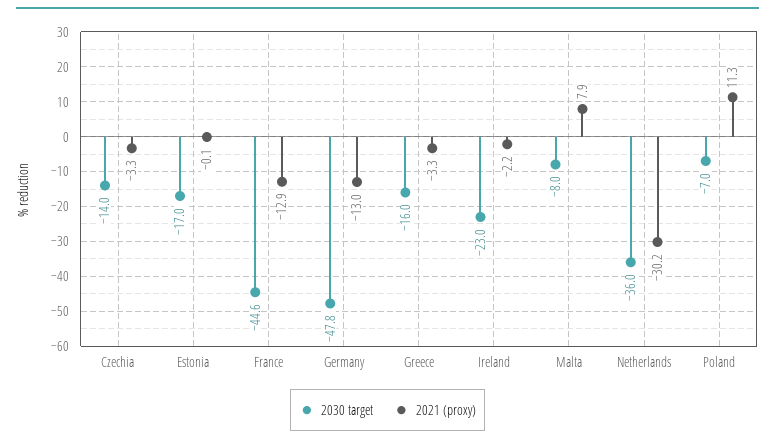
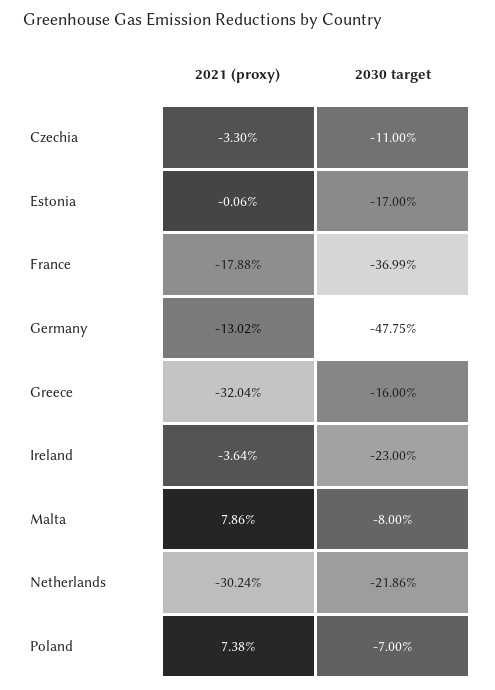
  {
    "2030 target": {
-     "Czechia": -14,
+     "Czechia": -11,
      "Estonia": -17,
-     "France": -44.6,
+     "France": -36.99,
      "Germany": -47.75,
      "Greece": -16,
      "Ireland": -23,
      "Malta": -8,
-     "Netherlands": -36,
+     "Netherlands": -21.86,
      "Poland": -7
    },
    "2021 (proxy)": {
      "Czechia": -3.3,
      "Estonia": -0.06,
-     "France": -12.9,
+     "France": -17.88,
      "Germany": -13.02,
-     "Greece": -3.3,
+     "Greece": -32.04,
-     "Ireland": -2.2,
+     "Ireland": -3.64,
      "Malta": 7.86,
      "Netherlands": -30.24,
-     "Poland": 11.3
+     "Poland": 7.38
    }
  }

